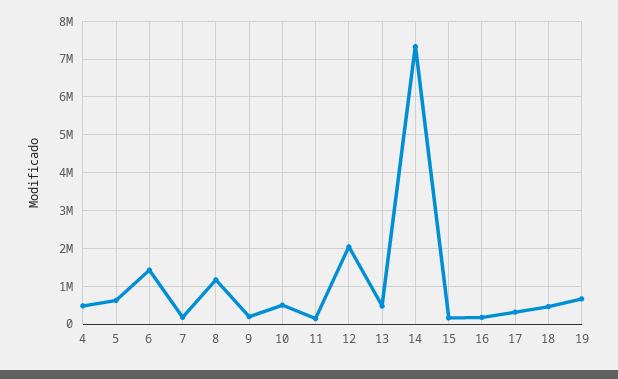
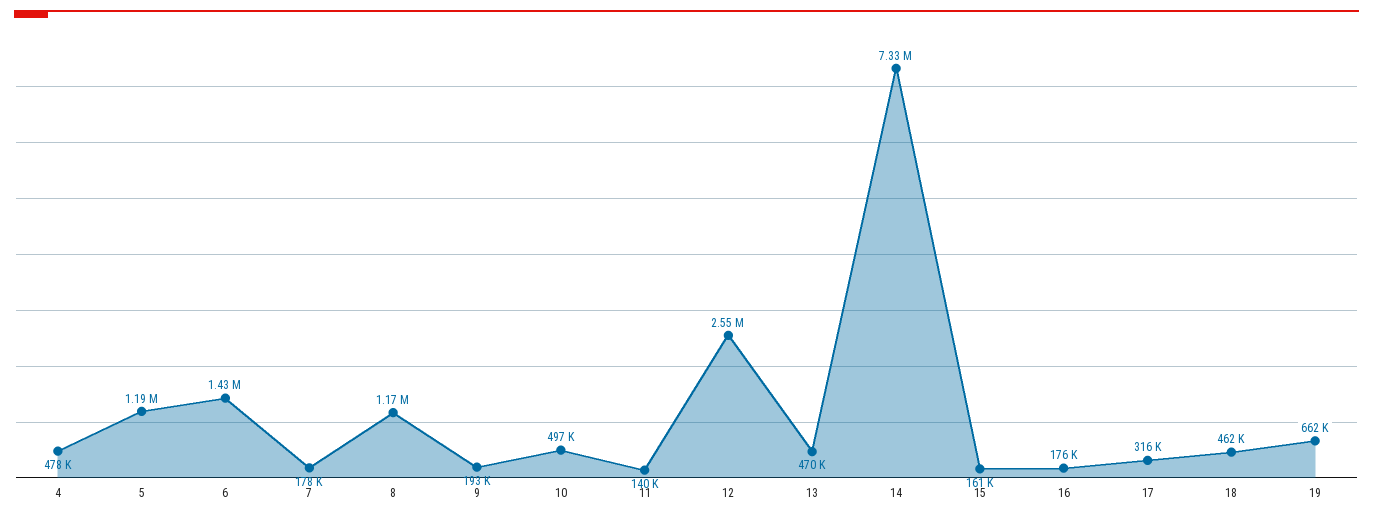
  {
    "4": 478000,
-   "5": 600000,
+   "5": 1190000,
    "6": 1430000,
    "7": 178000,
    "8": 1170000,
    "9": 193000,
    "10": 497000,
    "11": 140000,
-   "12": 2000000,
+   "12": 2550000,
    "13": 470000,
    "14": 7330000,
    "15": 161000,
    "16": 176000,
    "17": 316000,
    "18": 462000,
    "19": 662000
  }

